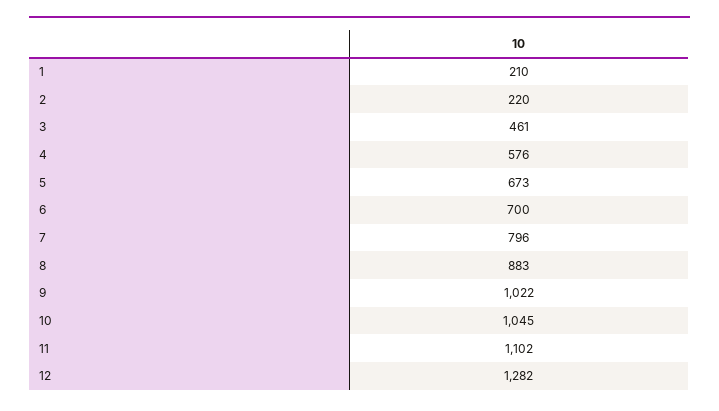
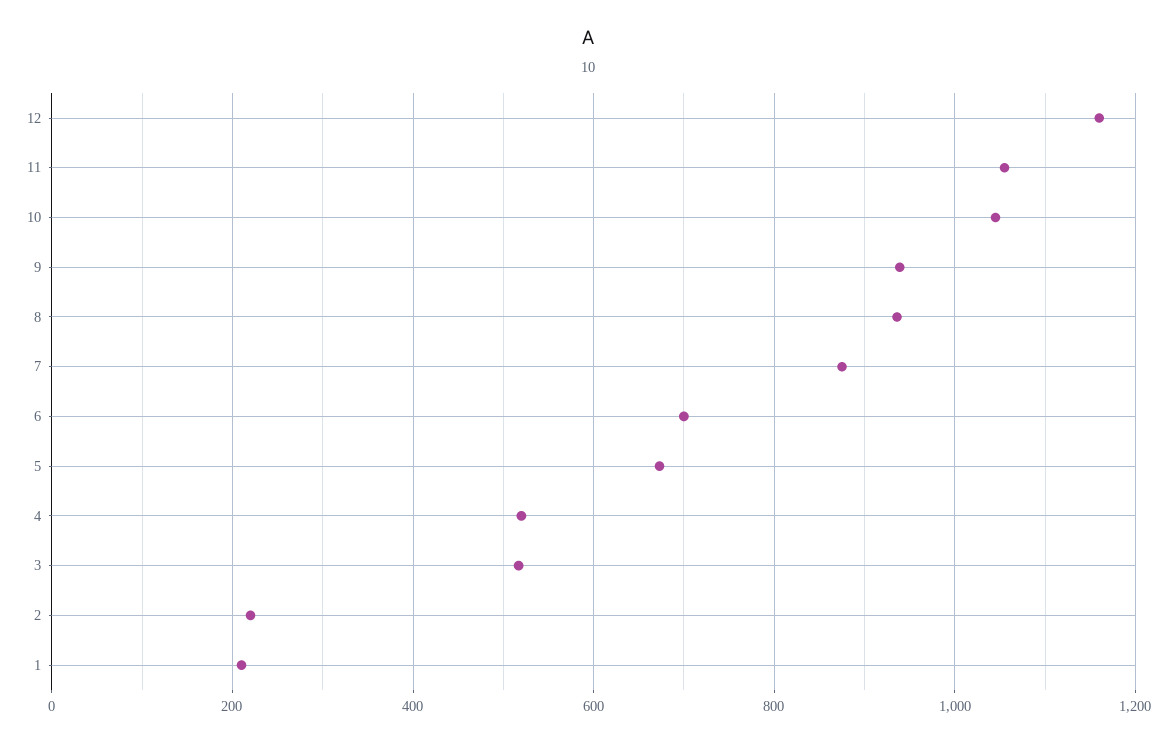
  {
    "1": 210,
    "2": 220,
-   "3": 461,
+   "3": 520,
-   "4": 576,
+   "4": 520,
    "5": 673,
    "6": 700,
-   "7": 796,
+   "7": 880,
-   "8": 883,
+   "8": 940,
-   "9": 1022,
+   "9": 940,
    "10": 1045,
-   "11": 1102,
+   "11": 1060,
-   "12": 1282
+   "12": 1160
  }

